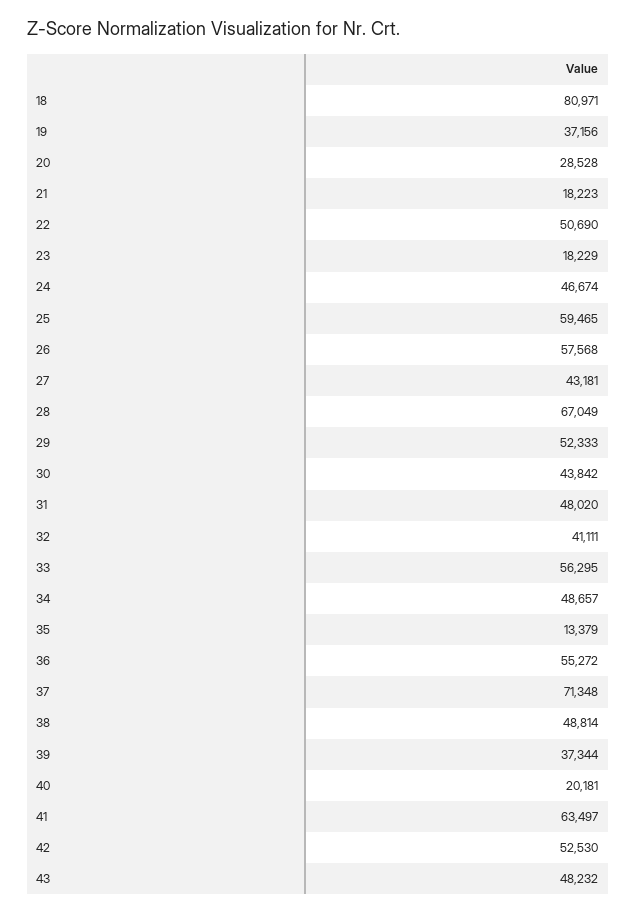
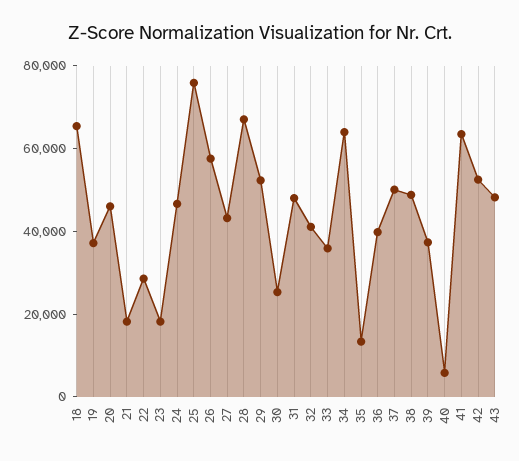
  {
-   "18": 80971,
+   "18": 65000,
    "19": 37156,
-   "20": 28528,
+   "20": 45000,
    "21": 18223,
-   "22": 50690,
+   "22": 30000,
    "23": 18229,
    "24": 46674,
-   "25": 59465,
+   "25": 75000,
    "26": 57568,
    "27": 43181,
    "28": 67049,
    "29": 52333,
-   "30": 43842,
+   "30": 25000,
    "31": 48020,
    "32": 41111,
-   "33": 56295,
+   "33": 35000,
-   "34": 48657,
+   "34": 65000,
    "35": 13379,
-   "36": 55272,
+   "36": 40000,
-   "37": 71348,
+   "37": 50000,
    "38": 48814,
    "39": 37344,
-   "40": 20181,
+   "40": 5000,
    "41": 63497,
    "42": 52530,
    "43": 48232
  }

